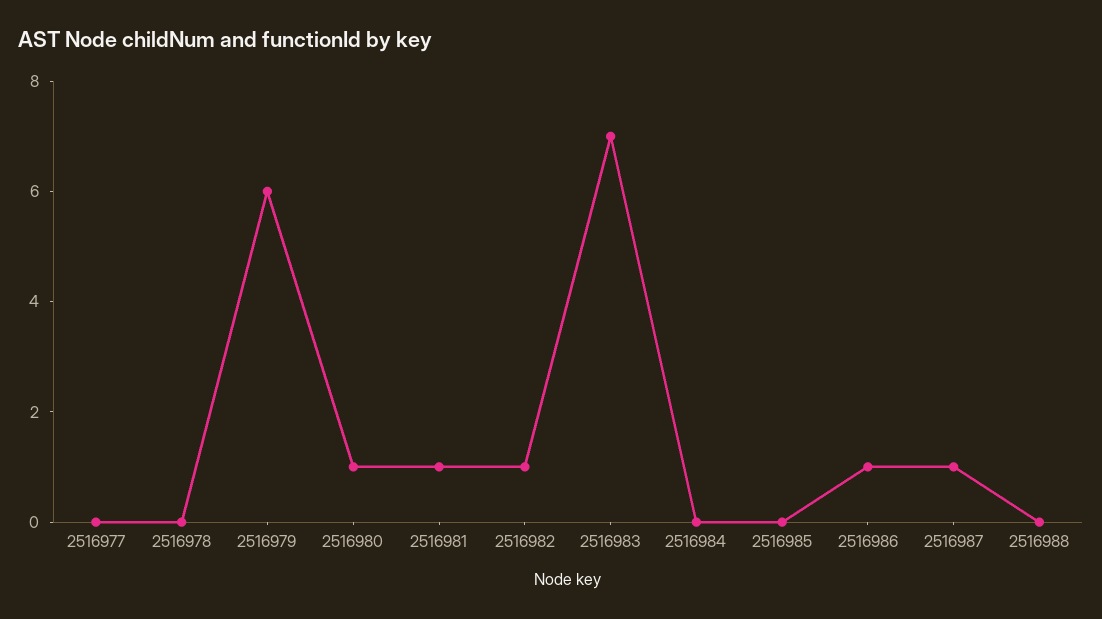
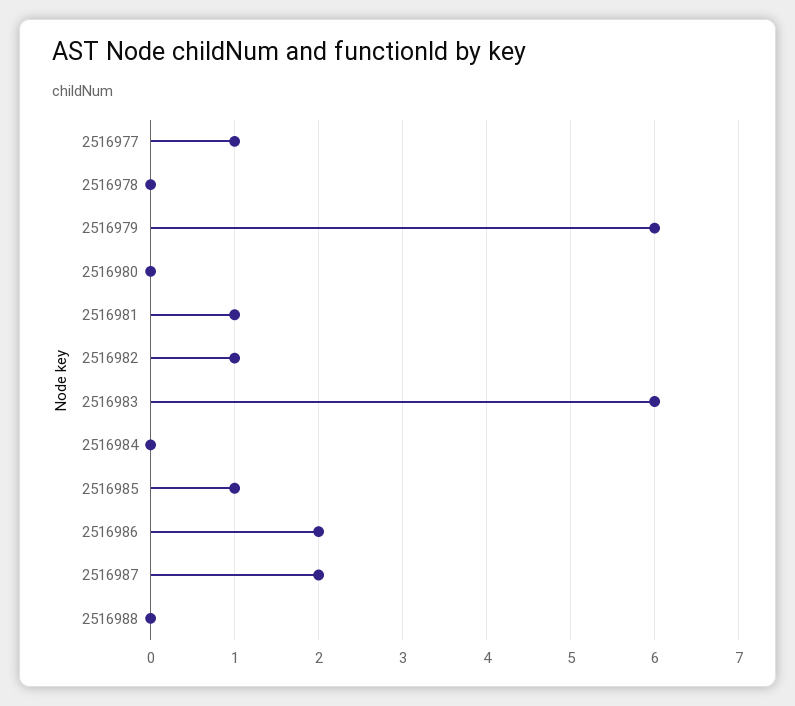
  {
-   "2516977": 0,
+   "2516977": 1,
    "2516978": 0,
    "2516979": 6,
-   "2516980": 1,
+   "2516980": 0,
    "2516981": 1,
    "2516982": 1,
-   "2516983": 7,
+   "2516983": 6,
    "2516984": 0,
-   "2516985": 0,
+   "2516985": 1,
-   "2516986": 1,
+   "2516986": 2,
-   "2516987": 1,
+   "2516987": 2,
    "2516988": 0
  }

